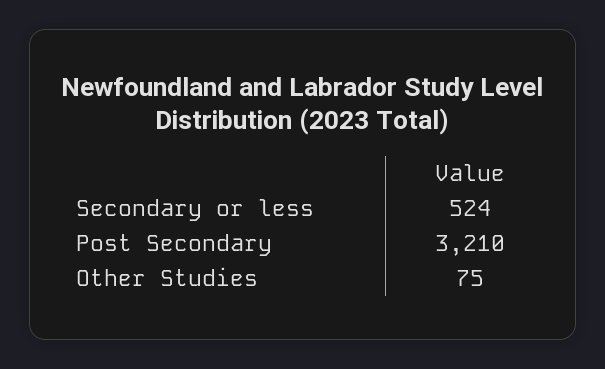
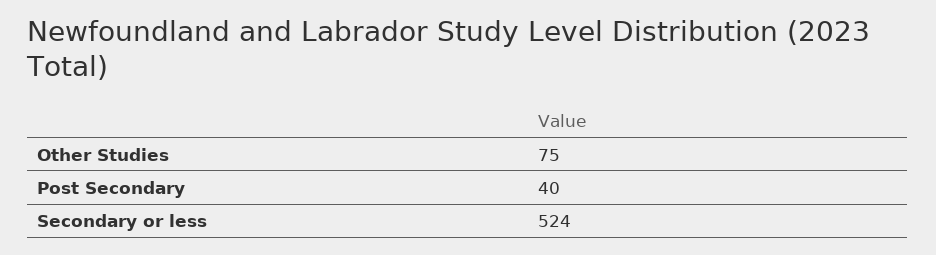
  {
    "Secondary or less": 524,
-   "Post Secondary": 3210,
+   "Post Secondary": 40,
    "Other Studies": 75
  }

